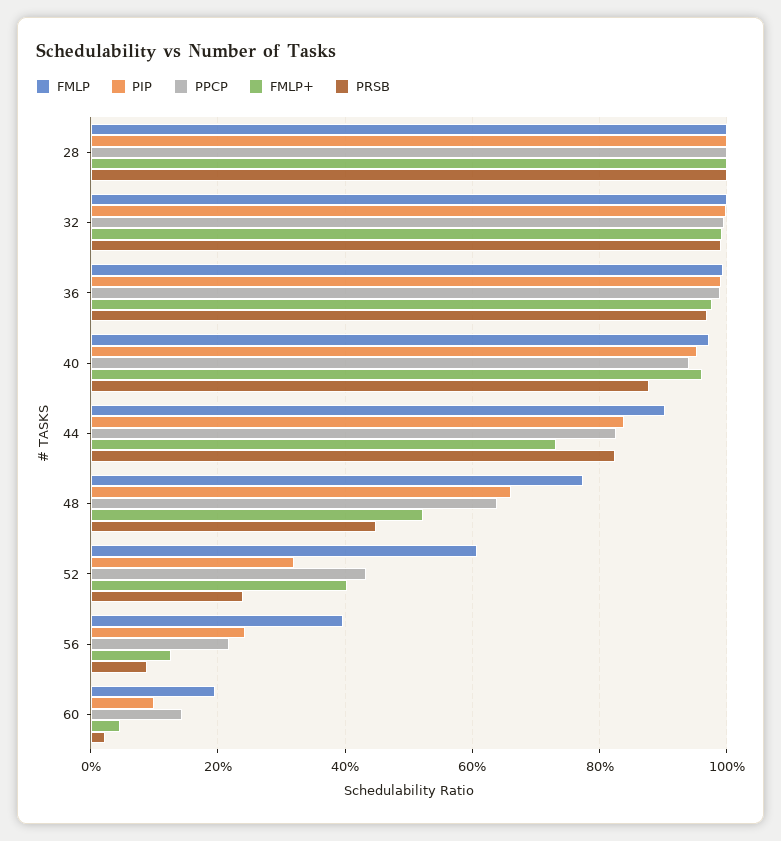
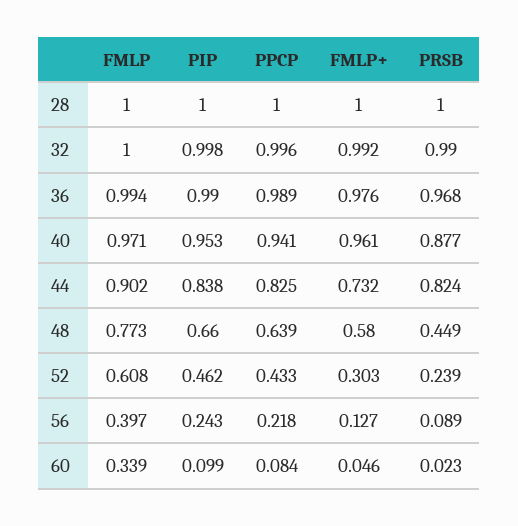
  {
    "FMLP": {
      "28": 1,
      "32": 1,
      "36": 0.994,
      "40": 0.971,
      "44": 0.902,
      "48": 0.773,
      "52": 0.608,
      "56": 0.397,
-     "60": 0.2
+     "60": 0.339
    },
    "PIP": {
      "28": 1,
      "32": 0.998,
      "36": 0.99,
      "40": 0.953,
      "44": 0.838,
      "48": 0.66,
-     "52": 0.32,
+     "52": 0.462,
      "56": 0.243,
      "60": 0.099
    },
    "PPCP": {
      "28": 1,
      "32": 0.996,
      "36": 0.989,
      "40": 0.941,
      "44": 0.825,
      "48": 0.639,
      "52": 0.433,
      "56": 0.218,
-     "60": 0.14
+     "60": 0.084
    },
    "FMLP+": {
      "28": 1,
      "32": 0.992,
      "36": 0.976,
      "40": 0.961,
      "44": 0.732,
-     "48": 0.52,
+     "48": 0.58,
-     "52": 0.4,
+     "52": 0.303,
      "56": 0.127,
      "60": 0.046
    },
    "PRSB": {
      "28": 1,
      "32": 0.99,
      "36": 0.968,
      "40": 0.877,
      "44": 0.824,
      "48": 0.449,
      "52": 0.239,
      "56": 0.089,
      "60": 0.023
    }
  }

